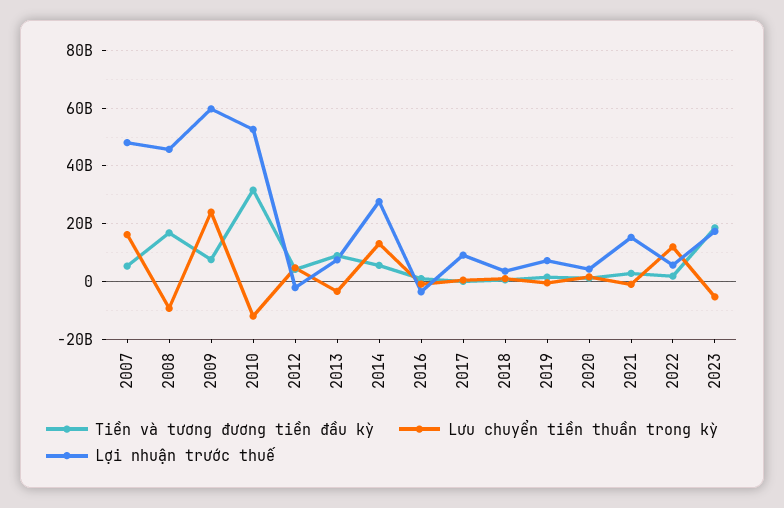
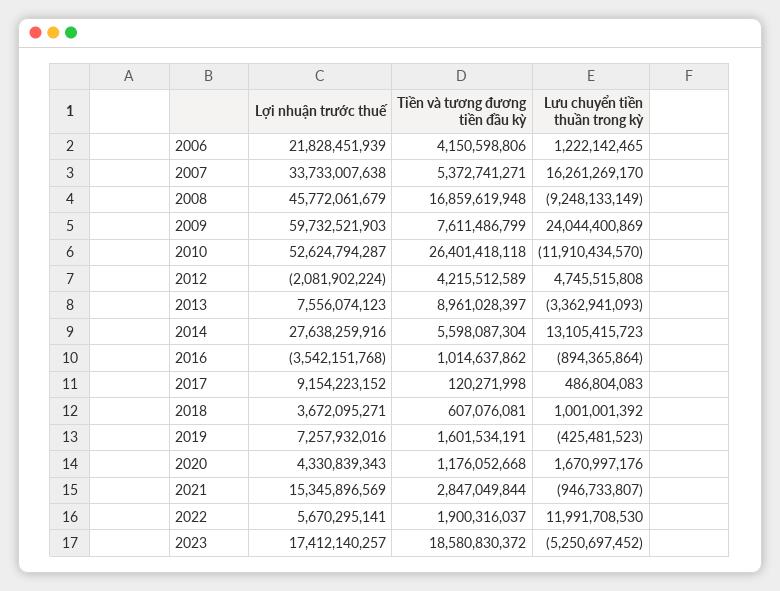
  {
    "Tiền và tương đương tiền đầu kỳ": {
      "2007": 5372741271,
      "2008": 16859619948,
      "2009": 7611486799,
-     "2010": 32500000000,
+     "2010": 26401418118,
      "2012": 4215512589,
      "2013": 8961028397,
      "2014": 5598087304,
      "2016": 1014637862,
      "2017": 120271998,
      "2018": 607076081,
      "2019": 1601534191,
      "2020": 1176052668,
      "2021": 2847049844,
      "2022": 1900316037,
-     "2023": 18580830372
+     "2023": 18580830372,
+     "2006": 4150598806
    },
    "Lưu chuyển tiền thuần trong kỳ": {
      "2007": 16261269170,
      "2008": -9248133149,
      "2009": 24044400869,
      "2010": -11910434570,
      "2012": 4745515808,
      "2013": -3362941093,
      "2014": 13105415723,
      "2016": -894365864,
      "2017": 486804083,
      "2018": 1001001392,
      "2019": -425481523,
      "2020": 1670997176,
      "2021": -946733807,
      "2022": 11991708530,
-     "2023": -5250697452
+     "2023": -5250697452,
+     "2006": 1222142465
    },
    "Lợi nhuận trước thuế": {
-     "2007": 47500000000,
+     "2007": 33733007638,
      "2008": 45772061679,
      "2009": 59732521903,
      "2010": 52624794287,
      "2012": -2081902224,
      "2013": 7556074123,
      "2014": 27638259916,
      "2016": -3542151768,
      "2017": 9154223152,
      "2018": 3672095271,
      "2019": 7257932016,
      "2020": 4330839343,
      "2021": 15345896569,
      "2022": 5670295141,
-     "2023": 17412140257
+     "2023": 17412140257,
+     "2006": 21828451939
    }
  }

